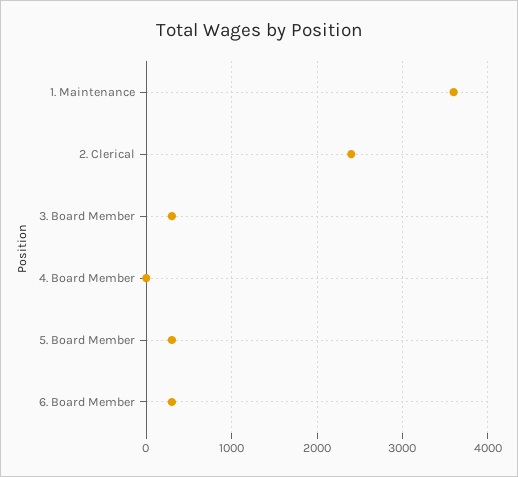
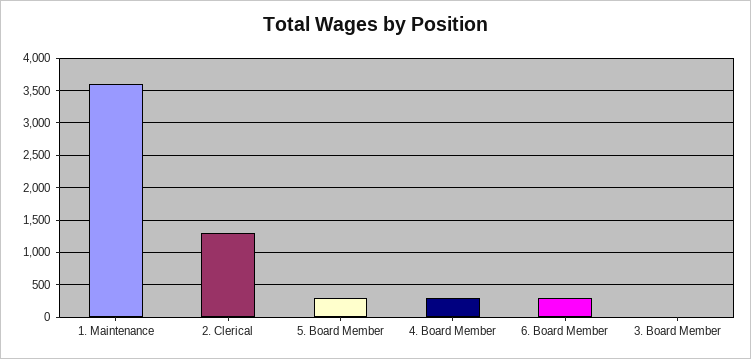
  {
    "1. Maintenance": 3600,
-   "2. Clerical": 2400,
+   "2. Clerical": 1300,
-   "3. Board Member": 300,
+   "3. Board Member": 0,
-   "4. Board Member": 0,
+   "4. Board Member": 300,
    "5. Board Member": 300,
    "6. Board Member": 300
  }

